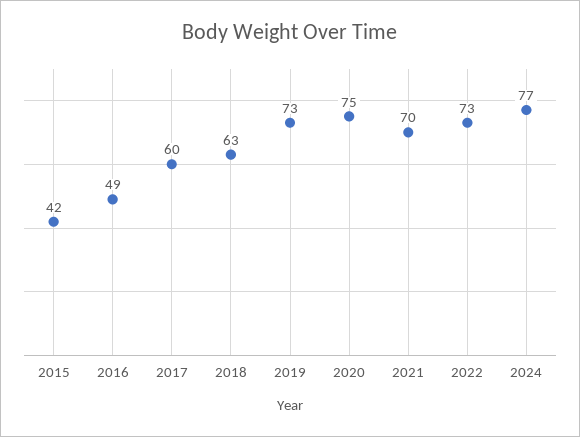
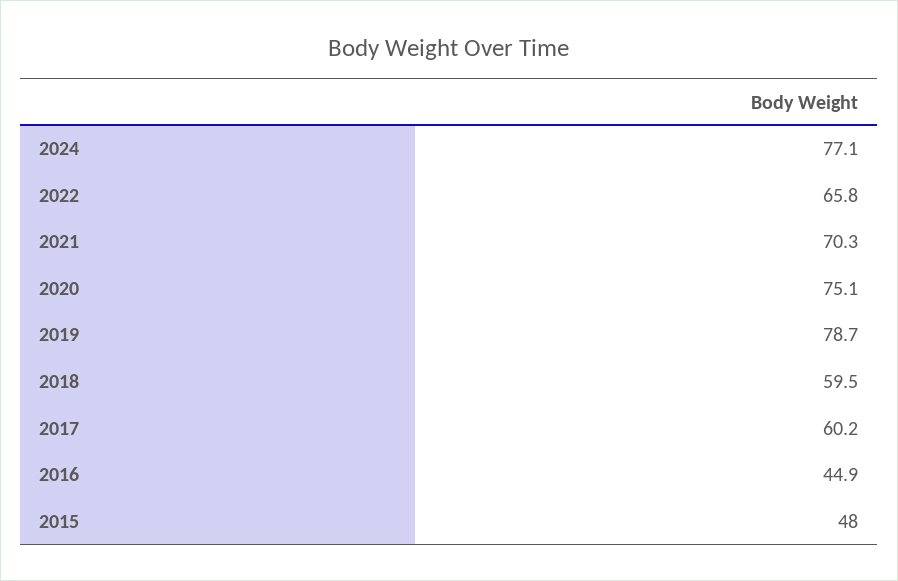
  {
-   "2015": 42,
+   "2015": 48,
-   "2016": 49,
+   "2016": 44.9,
    "2017": 60.2,
-   "2018": 63,
+   "2018": 59.5,
-   "2019": 73,
+   "2019": 78.7,
    "2020": 75.1,
    "2021": 70.3,
-   "2022": 73,
+   "2022": 65.8,
    "2024": 77.1
  }

